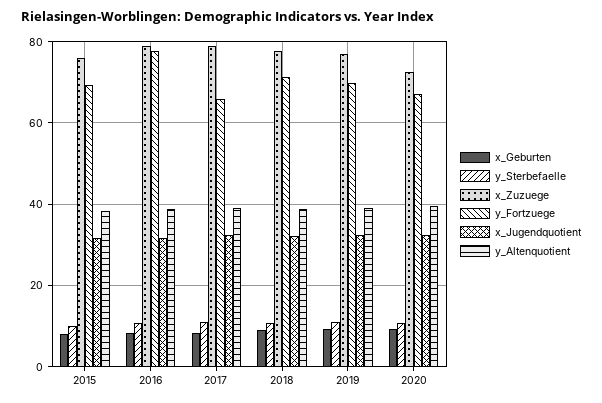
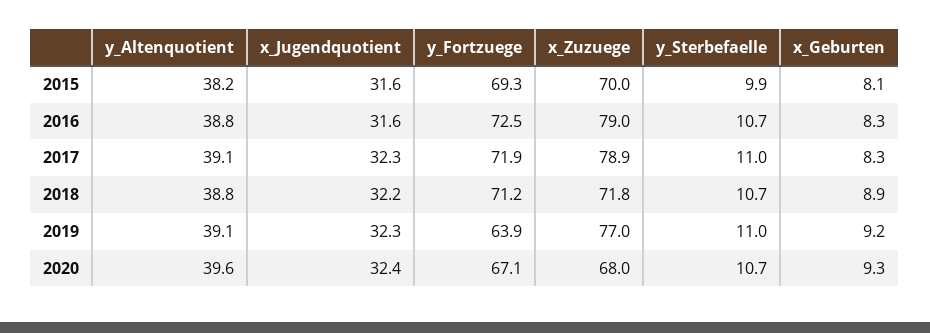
  {
    "x_Geburten": {
      "2015": 8.1,
      "2016": 8.3,
      "2017": 8.3,
      "2018": 8.9,
      "2019": 9.2,
      "2020": 9.3
    },
    "y_Sterbefaelle": {
      "2015": 9.9,
      "2016": 10.7,
      "2017": 11,
      "2018": 10.7,
      "2019": 11,
      "2020": 10.7
    },
    "x_Zuzuege": {
-     "2015": 76,
+     "2015": 70,
      "2016": 79,
      "2017": 78.9,
-     "2018": 78,
+     "2018": 71.8,
      "2019": 77,
-     "2020": 72
+     "2020": 68
    },
    "y_Fortzuege": {
      "2015": 69.3,
-     "2016": 78,
+     "2016": 72.5,
-     "2017": 66,
+     "2017": 71.9,
      "2018": 71.2,
-     "2019": 70,
+     "2019": 63.9,
      "2020": 67.1
    },
    "x_Jugendquotient": {
      "2015": 31.6,
      "2016": 31.6,
      "2017": 32.3,
      "2018": 32.2,
      "2019": 32.3,
      "2020": 32.4
    },
    "y_Altenquotient": {
      "2015": 38.2,
      "2016": 38.8,
      "2017": 39.1,
      "2018": 38.8,
      "2019": 39.1,
      "2020": 39.6
    }
  }

